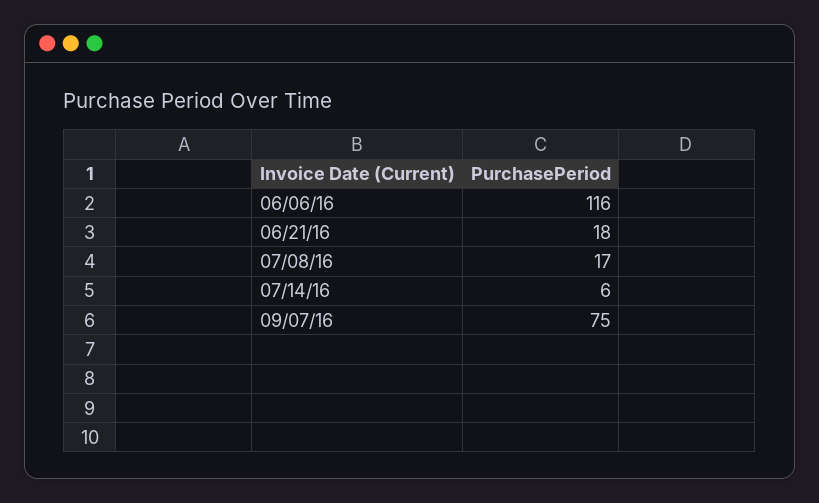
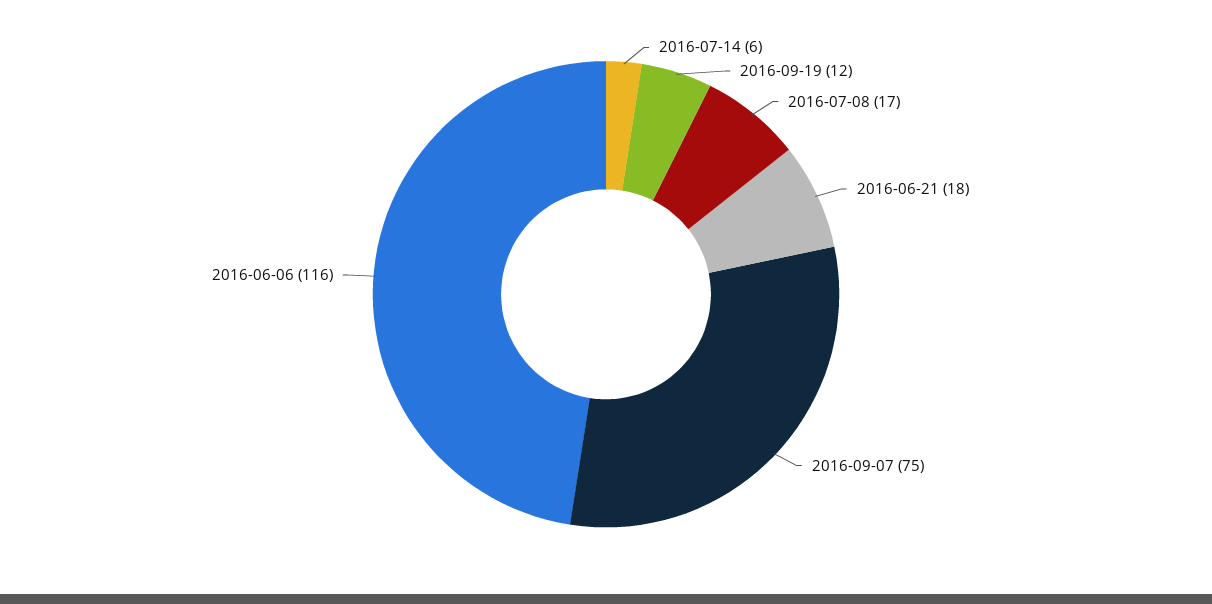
  {
    "06/06/16": 116,
    "06/21/16": 18,
    "07/08/16": 17,
    "07/14/16": 6,
-   "09/07/16": 75
+   "09/07/16": 75,
+   "2016-09-19": 12
  }

